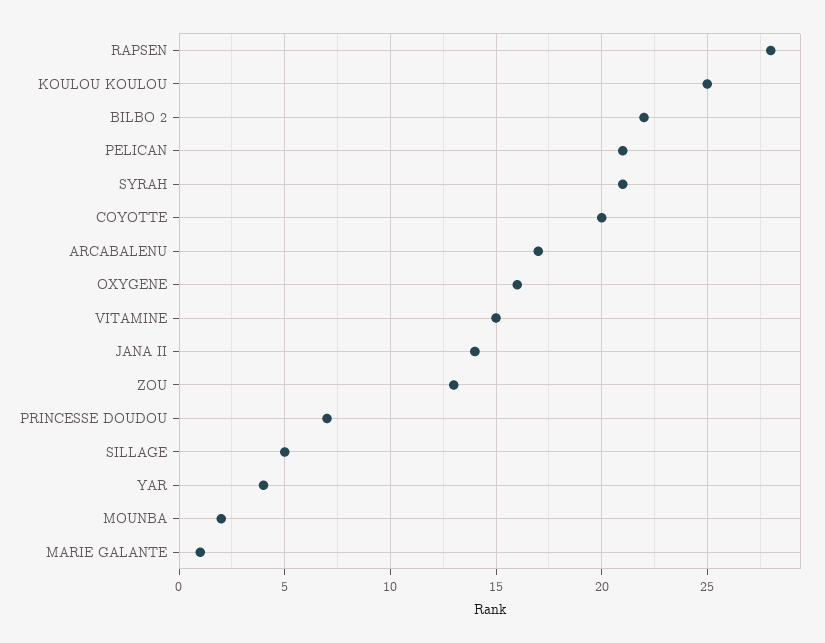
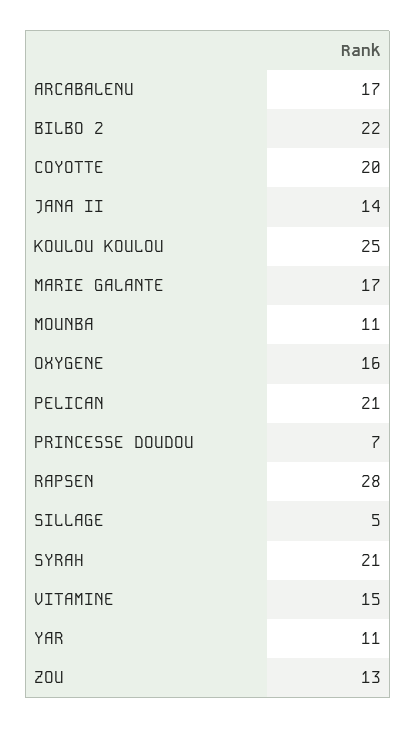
  {
    "RAPSEN": 28,
    "KOULOU KOULOU": 25,
    "BILBO 2": 22,
    "PELICAN": 21,
    "SYRAH": 21,
    "COYOTTE": 20,
    "ARCABALENU": 17,
    "OXYGENE": 16,
    "VITAMINE": 15,
    "JANA II": 14,
    "ZOU": 13,
    "PRINCESSE DOUDOU": 7,
    "SILLAGE": 5,
-   "YAR": 4,
+   "YAR": 11,
-   "MOUNBA": 2,
+   "MOUNBA": 11,
-   "MARIE GALANTE": 1
+   "MARIE GALANTE": 17
  }

